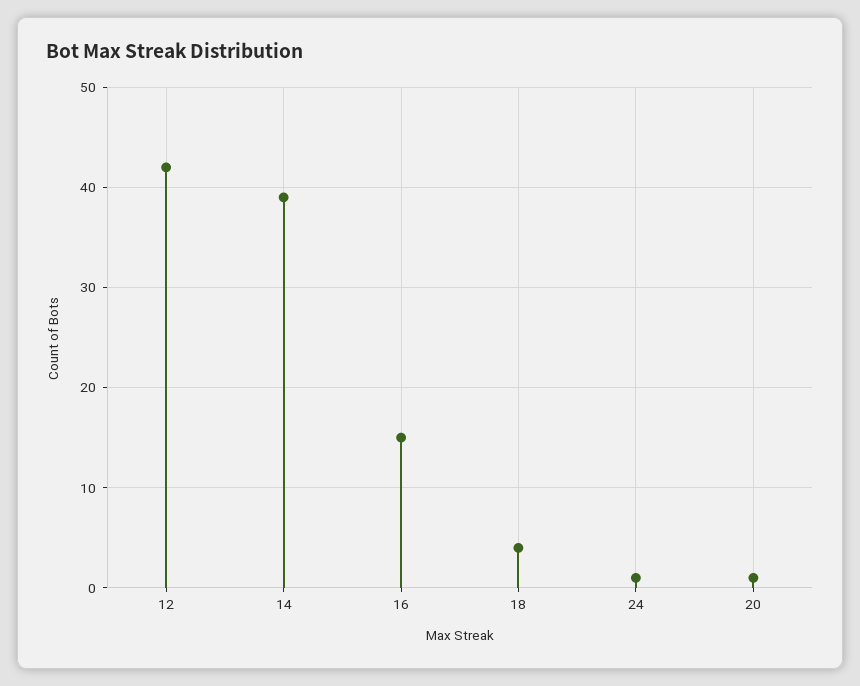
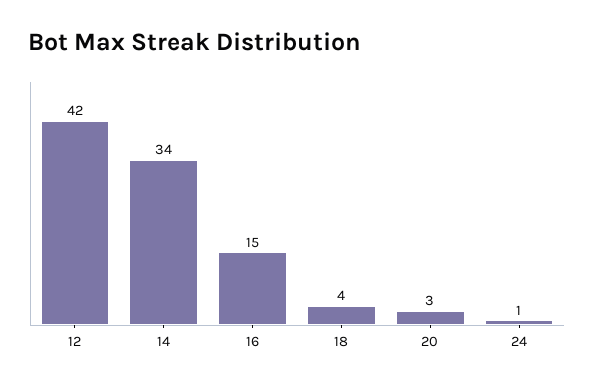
  {
    "12": 42,
-   "14": 39,
+   "14": 34,
    "16": 15,
    "18": 4,
    "24": 1,
-   "20": 1
+   "20": 3
  }

